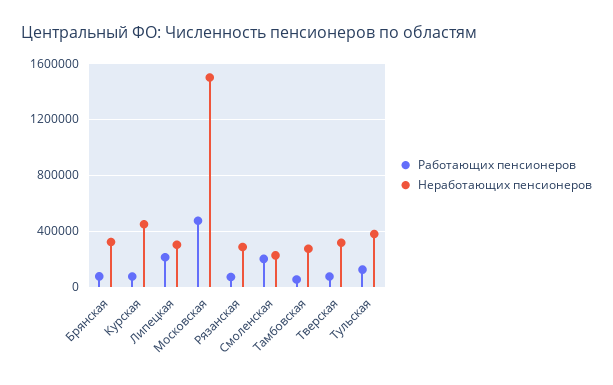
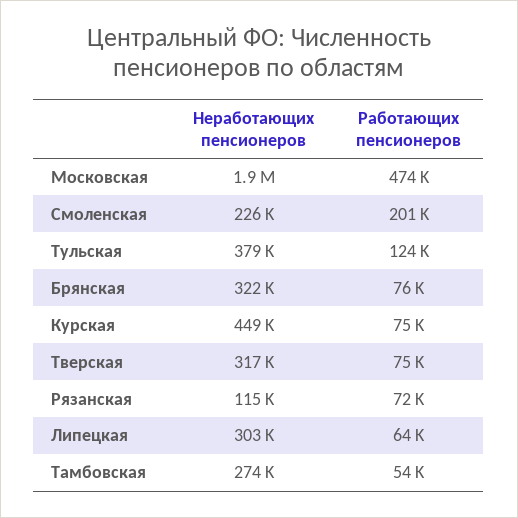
  {
    "Работающих пенсионеров": {
      "Брянская": 76000,
      "Курская": 75000,
-     "Липецкая": 200000,
+     "Липецкая": 64000,
      "Московская": 474000,
      "Рязанская": 72000,
      "Смоленская": 201000,
      "Тамбовская": 54000,
      "Тверская": 75000,
      "Тульская": 124000
    },
    "Неработающих пенсионеров": {
      "Брянская": 322000,
      "Курская": 449000,
      "Липецкая": 303000,
-     "Московская": 1500000,
+     "Московская": 1900000,
-     "Рязанская": 300000,
+     "Рязанская": 115000,
      "Смоленская": 226000,
      "Тамбовская": 274000,
      "Тверская": 317000,
      "Тульская": 379000
    }
  }

